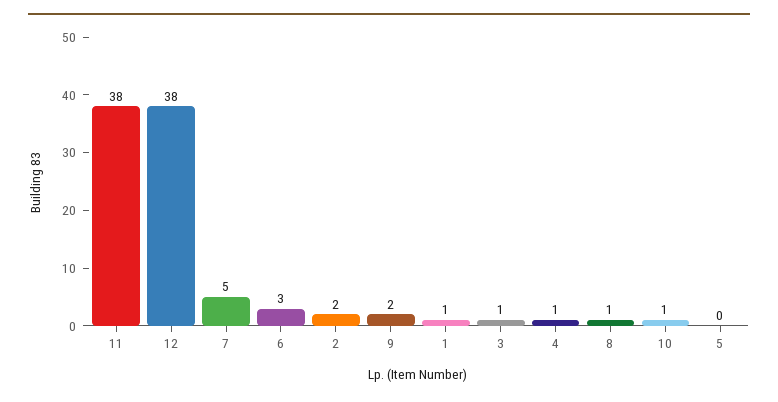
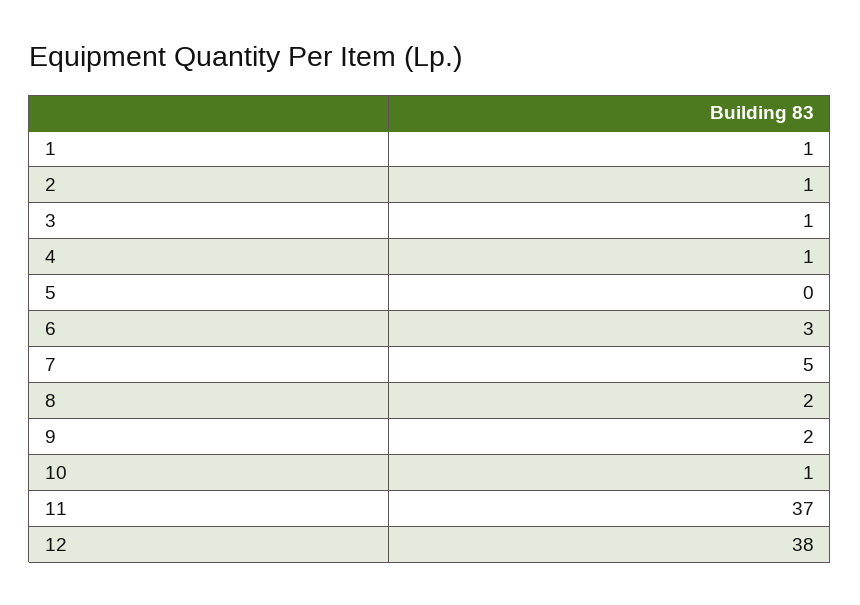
  {
-   "11": 38,
+   "11": 37,
    "12": 38,
    "7": 5,
    "6": 3,
-   "2": 2,
+   "2": 1,
    "9": 2,
    "1": 1,
    "3": 1,
    "4": 1,
-   "8": 1,
+   "8": 2,
    "10": 1,
    "5": 0
  }

